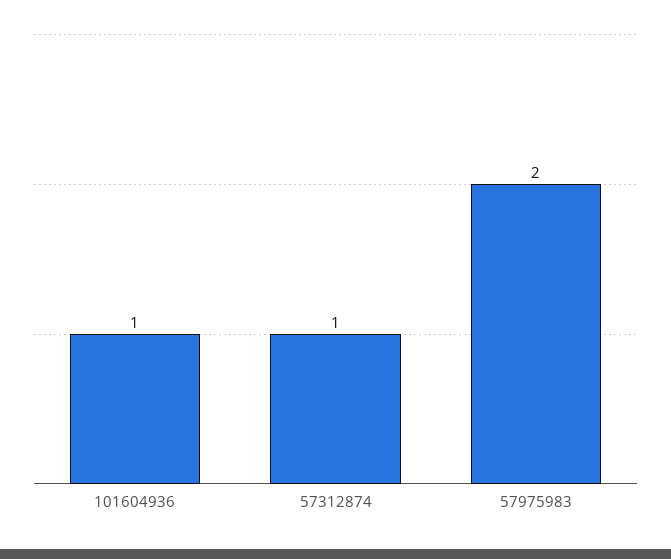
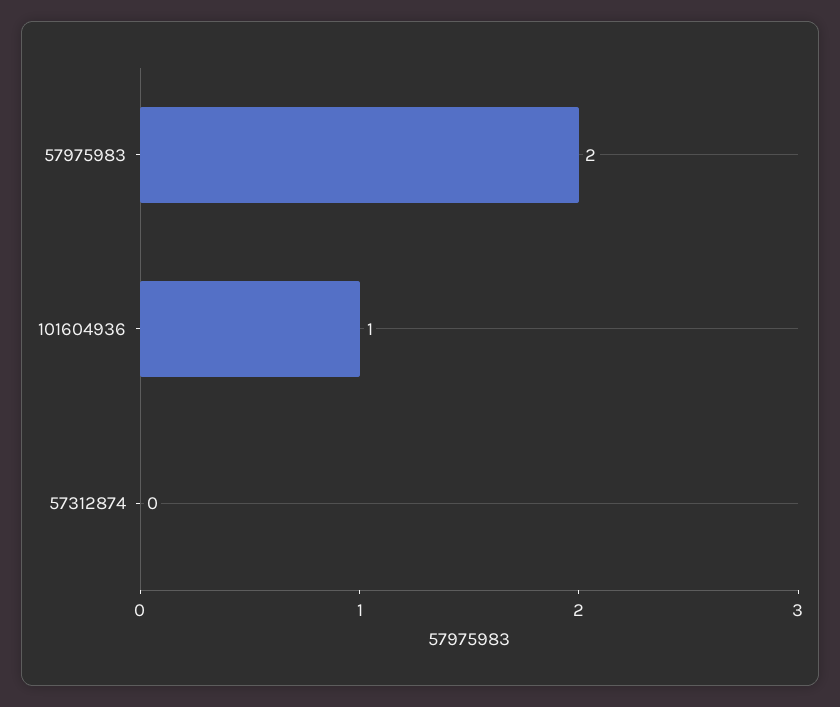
  {
    "101604936": 1,
-   "57312874": 1,
+   "57312874": 0,
    "57975983": 2
  }

